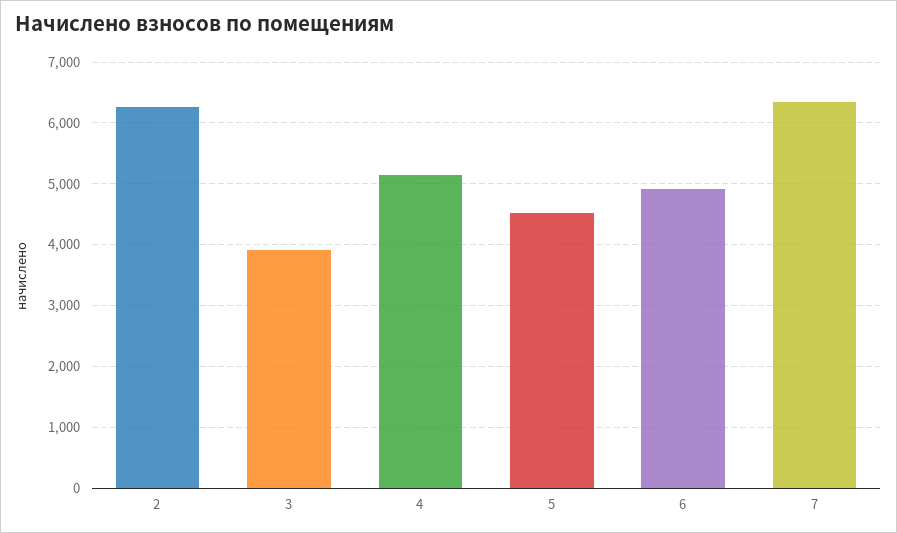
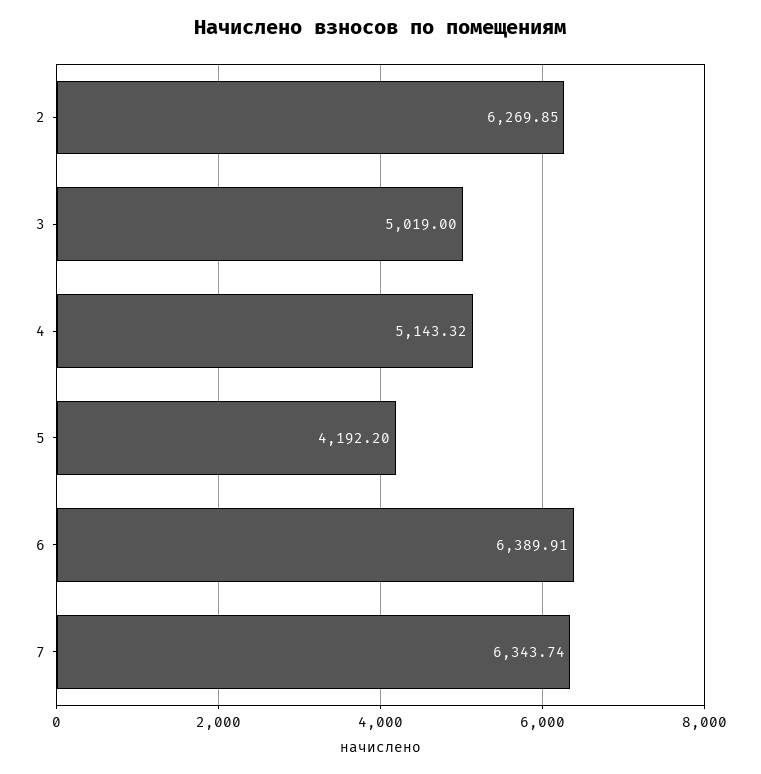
  {
    "2": 6269.85,
-   "3": 3900,
+   "3": 5019,
    "4": 5143.32,
-   "5": 4500,
+   "5": 4192.2,
-   "6": 4900,
+   "6": 6389.91,
    "7": 6343.74
  }

